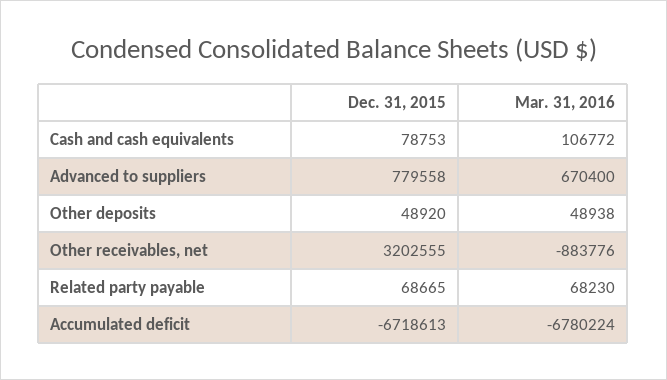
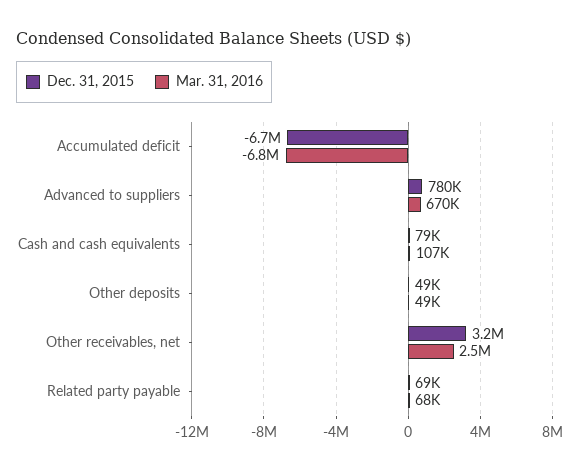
  {
    "Dec. 31, 2015": {
      "Cash and cash equivalents": 78753,
      "Advanced to suppliers": 779558,
      "Other deposits": 48920,
      "Other receivables, net": 3202555,
      "Related party payable": 68665,
      "Accumulated deficit": -6718613
    },
    "Mar. 31, 2016": {
      "Cash and cash equivalents": 106772,
      "Advanced to suppliers": 670400,
      "Other deposits": 48938,
-     "Other receivables, net": -883776,
+     "Other receivables, net": 2500000,
      "Related party payable": 68230,
      "Accumulated deficit": -6780224
    }
  }

